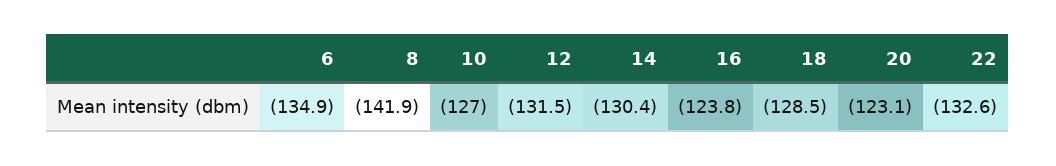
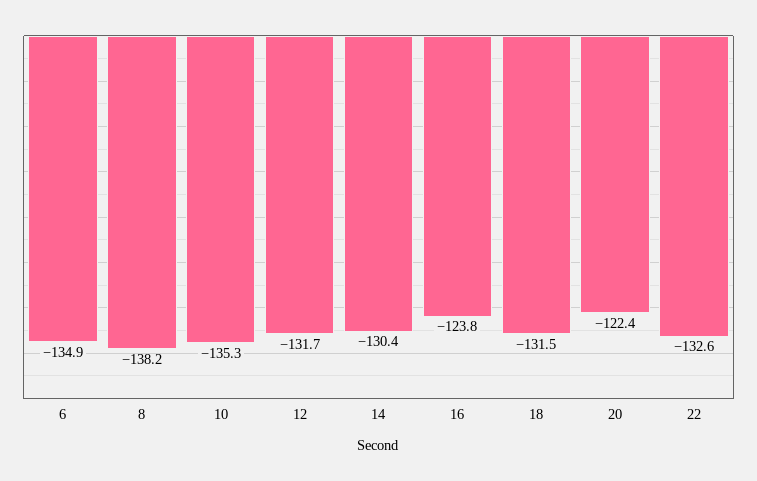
  {
    "6": -134.9,
-   "8": -141.9,
+   "8": -138.2,
-   "10": -127,
+   "10": -135.3,
-   "12": -131.5,
+   "12": -131.7,
    "14": -130.4,
    "16": -123.8,
-   "18": -128.5,
+   "18": -131.5,
-   "20": -123.1,
+   "20": -122.4,
    "22": -132.6
  }

